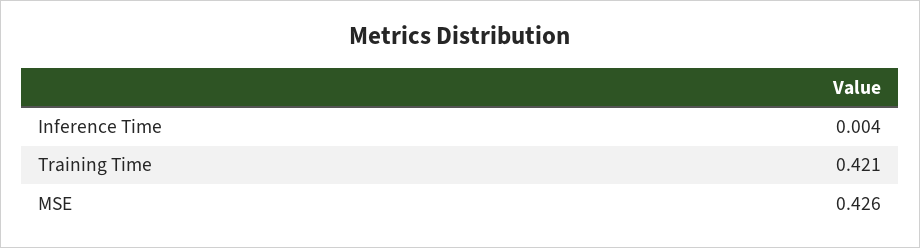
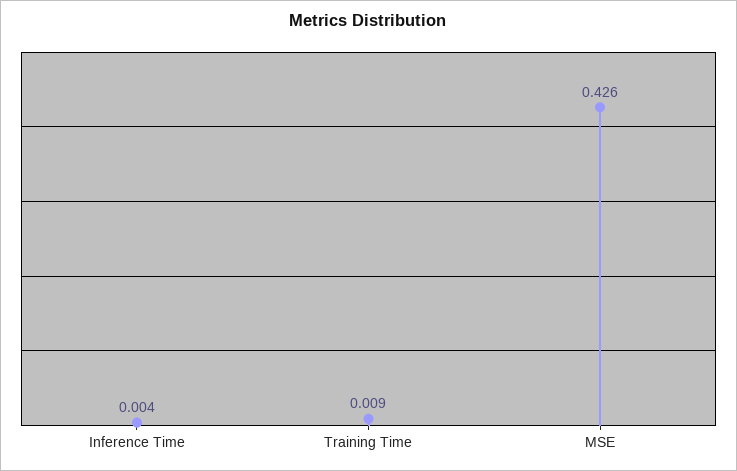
  {
    "Inference Time": 0.004,
-   "Training Time": 0.421,
+   "Training Time": 0.009,
    "MSE": 0.426
  }

